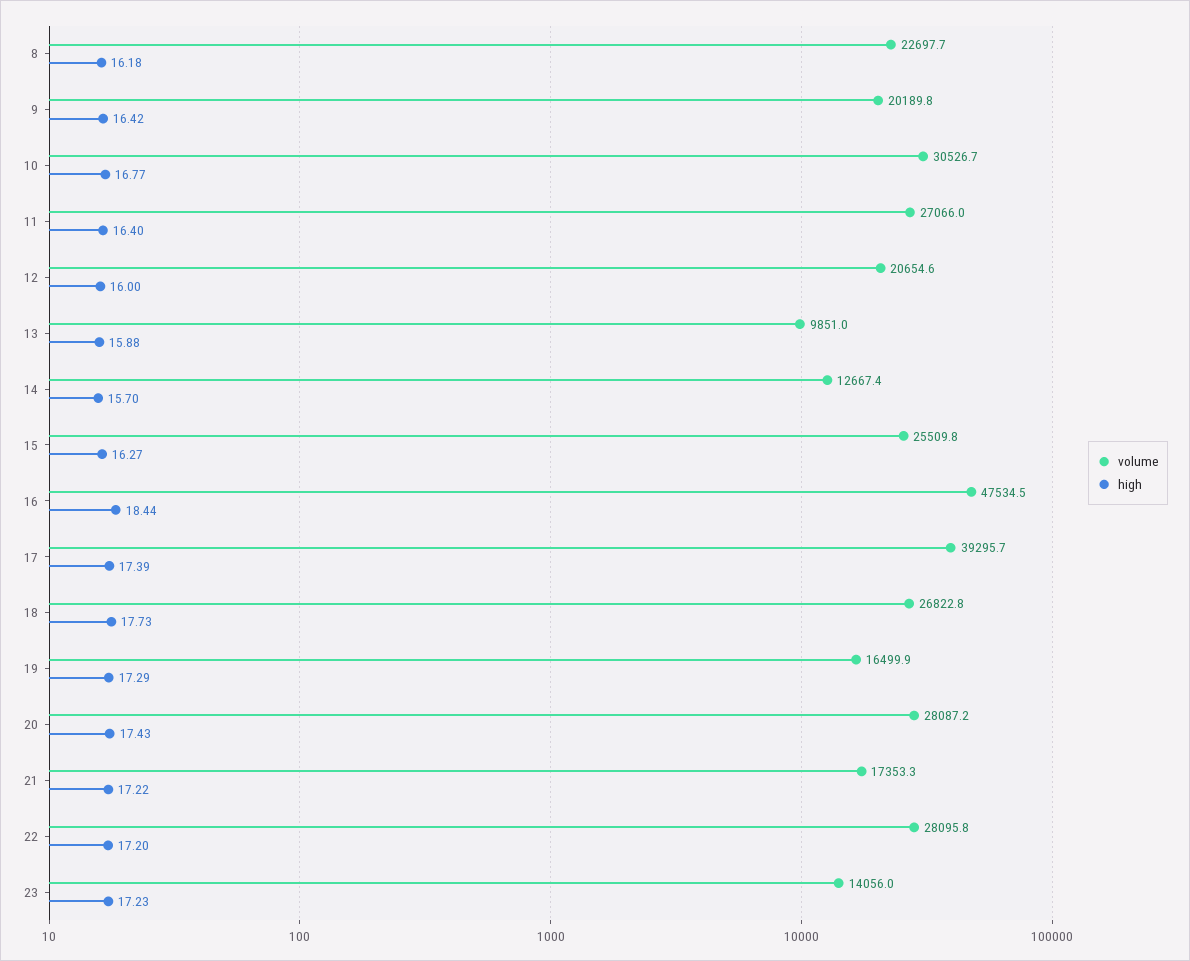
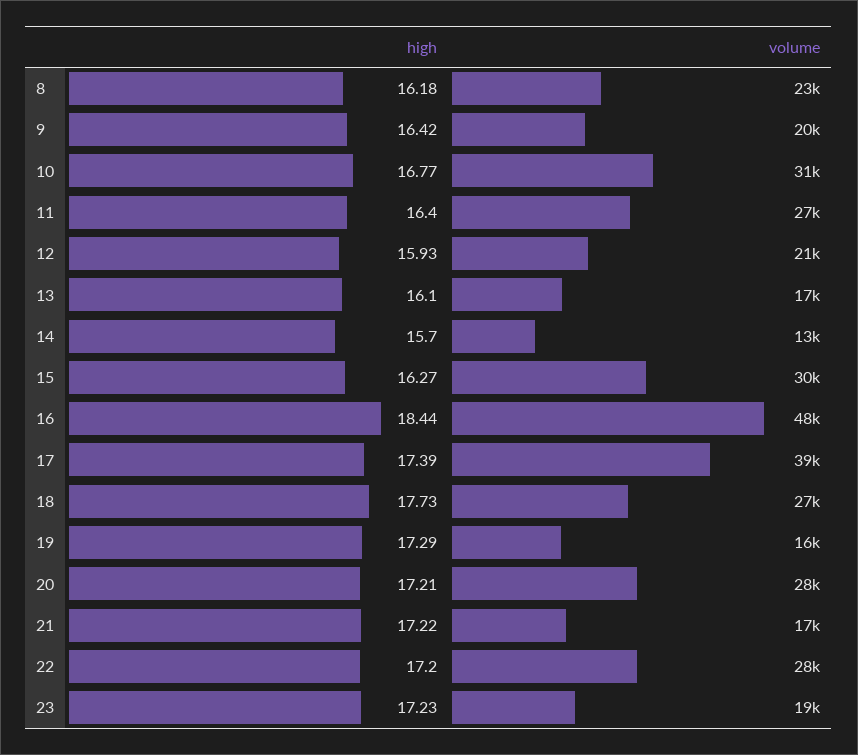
  {
    "volume": {
      "8": 22697.7,
      "9": 20189.8,
      "10": 30526.7,
      "11": 27066,
      "12": 20654.6,
-     "13": 9851,
+     "13": 17000,
      "14": 12667.4,
-     "15": 25509.8,
+     "15": 30000,
      "16": 47534.5,
      "17": 39295.7,
      "18": 26822.8,
      "19": 16499.9,
      "20": 28087.2,
      "21": 17353.3,
      "22": 28095.8,
-     "23": 14056
+     "23": 19000
    },
    "high": {
      "8": 16.18,
      "9": 16.42,
      "10": 16.77,
      "11": 16.4,
-     "12": 16,
+     "12": 15.93,
-     "13": 15.88,
+     "13": 16.1,
      "14": 15.7,
      "15": 16.27,
      "16": 18.44,
      "17": 17.39,
      "18": 17.73,
      "19": 17.29,
-     "20": 17.43,
+     "20": 17.21,
      "21": 17.22,
      "22": 17.2,
      "23": 17.23
    }
  }

